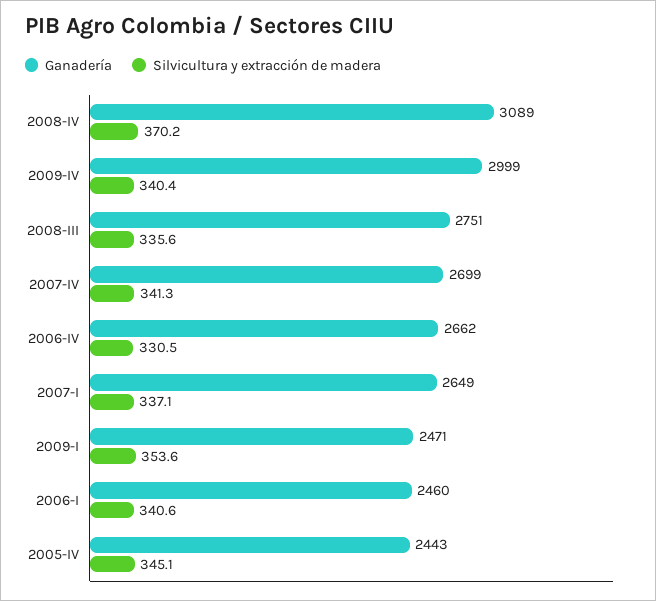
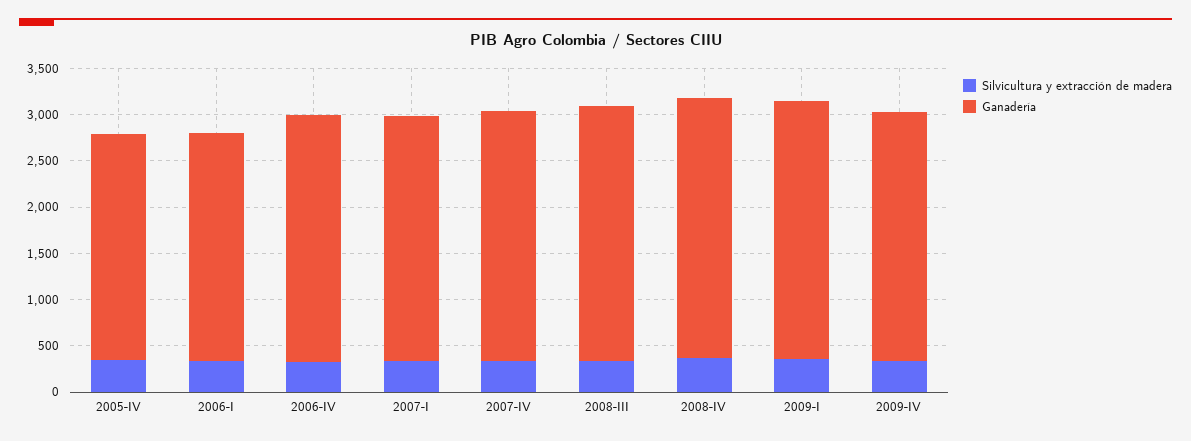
  {
    "Ganadería": {
-     "2008-IV": 3089,
+     "2008-IV": 2800,
-     "2009-IV": 2999,
+     "2009-IV": 2700,
      "2008-III": 2751,
      "2007-IV": 2699,
      "2006-IV": 2662,
      "2007-I": 2649,
-     "2009-I": 2471,
+     "2009-I": 2800,
      "2006-I": 2460,
      "2005-IV": 2443
    },
    "Silvicultura y extracción de madera": {
      "2008-IV": 370.2,
      "2009-IV": 340.4,
      "2008-III": 335.6,
      "2007-IV": 341.3,
      "2006-IV": 330.5,
      "2007-I": 337.1,
      "2009-I": 353.6,
      "2006-I": 340.6,
      "2005-IV": 345.1
    }
  }

